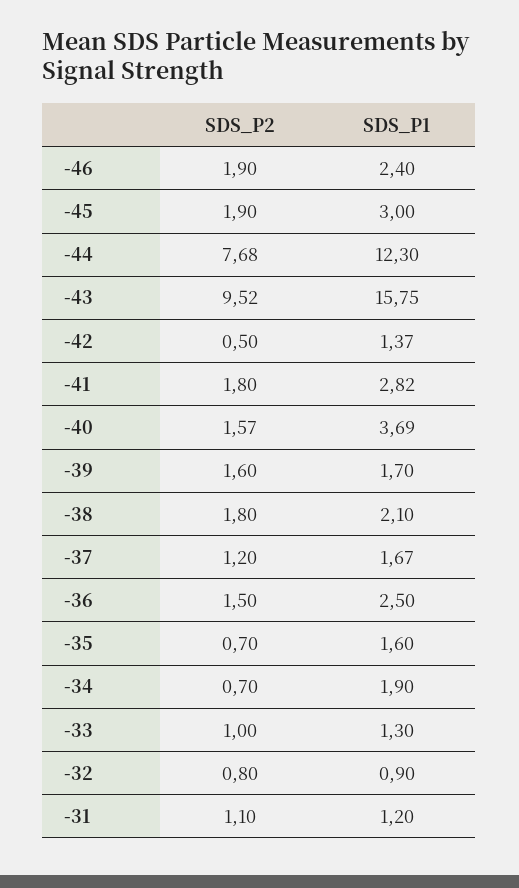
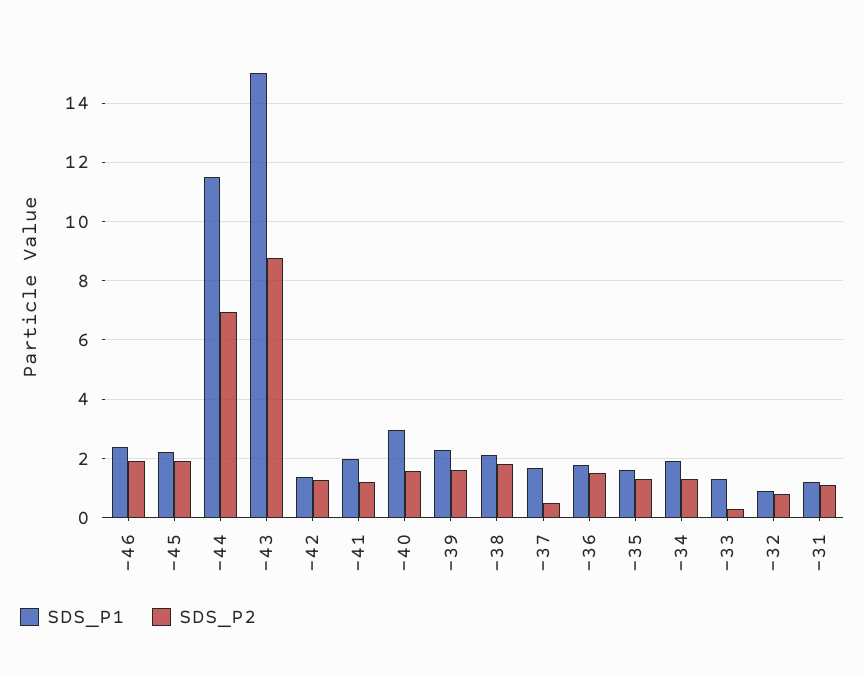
  {
    "SDS_P2": {
      "-46": 1.9,
      "-45": 1.9,
-     "-44": 7.68,
+     "-44": 7,
-     "-43": 9.52,
+     "-43": 8.75,
-     "-42": 0.5,
+     "-42": 1.25,
-     "-41": 1.8,
+     "-41": 1.25,
      "-40": 1.57,
      "-39": 1.6,
      "-38": 1.8,
-     "-37": 1.2,
+     "-37": 0.5,
      "-36": 1.5,
-     "-35": 0.7,
+     "-35": 1.25,
-     "-34": 0.7,
+     "-34": 1.25,
-     "-33": 1,
+     "-33": 0.25,
      "-32": 0.8,
      "-31": 1.1
    },
    "SDS_P1": {
      "-46": 2.4,
-     "-45": 3,
+     "-45": 2.25,
-     "-44": 12.3,
+     "-44": 11.5,
-     "-43": 15.75,
+     "-43": 15,
      "-42": 1.37,
-     "-41": 2.82,
+     "-41": 2,
-     "-40": 3.69,
+     "-40": 3,
-     "-39": 1.7,
+     "-39": 2.25,
      "-38": 2.1,
      "-37": 1.67,
-     "-36": 2.5,
+     "-36": 1.75,
      "-35": 1.6,
      "-34": 1.9,
      "-33": 1.3,
      "-32": 0.9,
      "-31": 1.2
    }
  }

